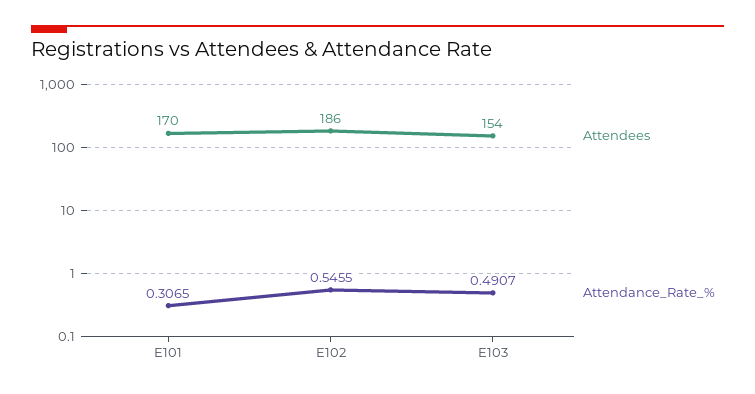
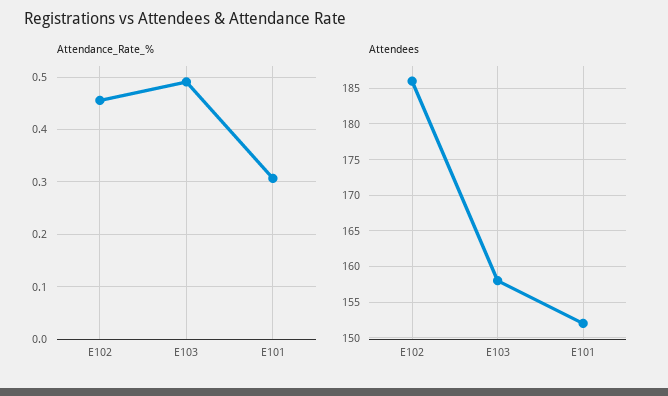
  {
    "Attendees": {
-     "E101": 170,
+     "E101": 152,
      "E102": 186,
-     "E103": 154
+     "E103": 158
    },
    "Attendance_Rate_%": {
      "E101": 0.3065,
-     "E102": 0.5455,
+     "E102": 0.46,
      "E103": 0.4907
    }
  }

